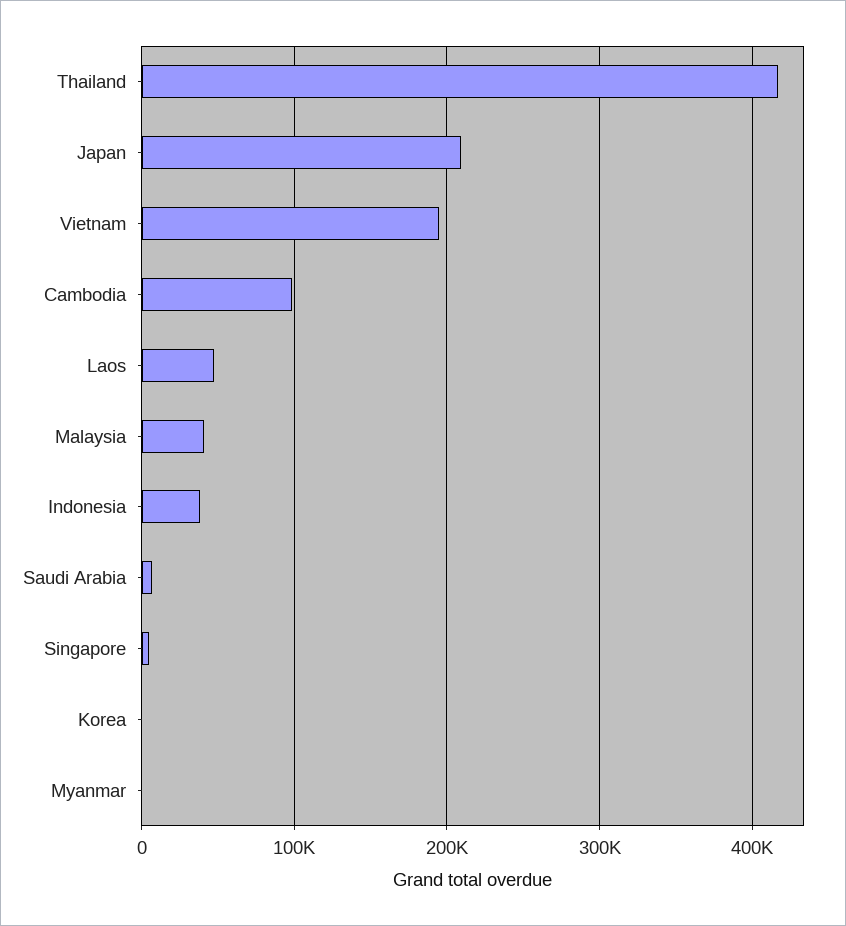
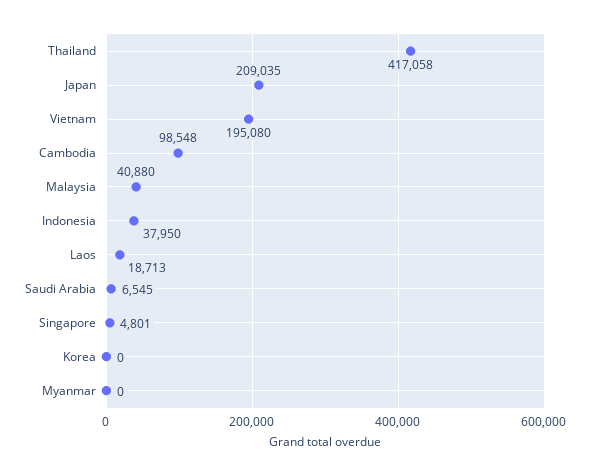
  {
    "Thailand": 417058,
    "Japan": 209035,
    "Vietnam": 195080,
    "Cambodia": 98548,
-   "Laos": 50000,
+   "Laos": 18713,
    "Malaysia": 40880,
    "Indonesia": 37950,
    "Saudi Arabia": 6545,
    "Singapore": 4801,
    "Korea": 0,
    "Myanmar": 0
  }

